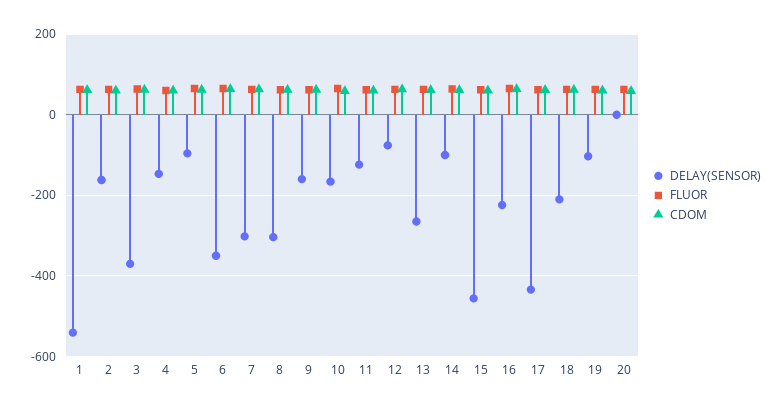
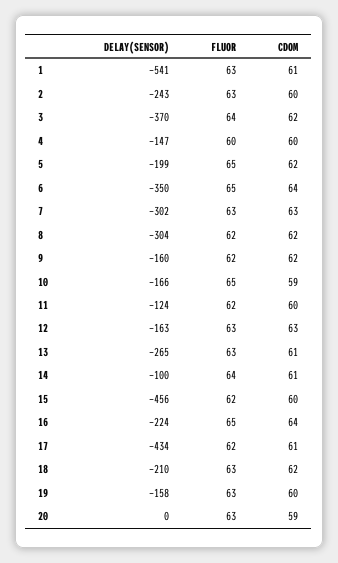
  {
    "DELAY(SENSOR)": {
      "1": -541,
-     "2": -160,
+     "2": -243,
      "3": -370,
      "4": -147,
-     "5": -100,
+     "5": -199,
      "6": -350,
      "7": -302,
      "8": -304,
      "9": -160,
      "10": -166,
      "11": -124,
-     "12": -80,
+     "12": -163,
      "13": -265,
      "14": -100,
      "15": -456,
      "16": -224,
      "17": -434,
      "18": -210,
-     "19": -100,
+     "19": -158,
      "20": 0
    },
    "FLUOR": {
      "1": 63,
      "2": 63,
      "3": 64,
      "4": 60,
      "5": 65,
      "6": 65,
      "7": 63,
      "8": 62,
      "9": 62,
      "10": 65,
      "11": 62,
      "12": 63,
      "13": 63,
      "14": 64,
      "15": 62,
      "16": 65,
      "17": 62,
      "18": 63,
      "19": 63,
      "20": 63
    },
    "CDOM": {
      "1": 61,
      "2": 60,
      "3": 62,
      "4": 60,
      "5": 62,
      "6": 64,
      "7": 63,
      "8": 62,
      "9": 62,
      "10": 59,
      "11": 60,
      "12": 63,
      "13": 61,
      "14": 61,
      "15": 60,
      "16": 64,
      "17": 61,
      "18": 62,
      "19": 60,
      "20": 59
    }
  }

